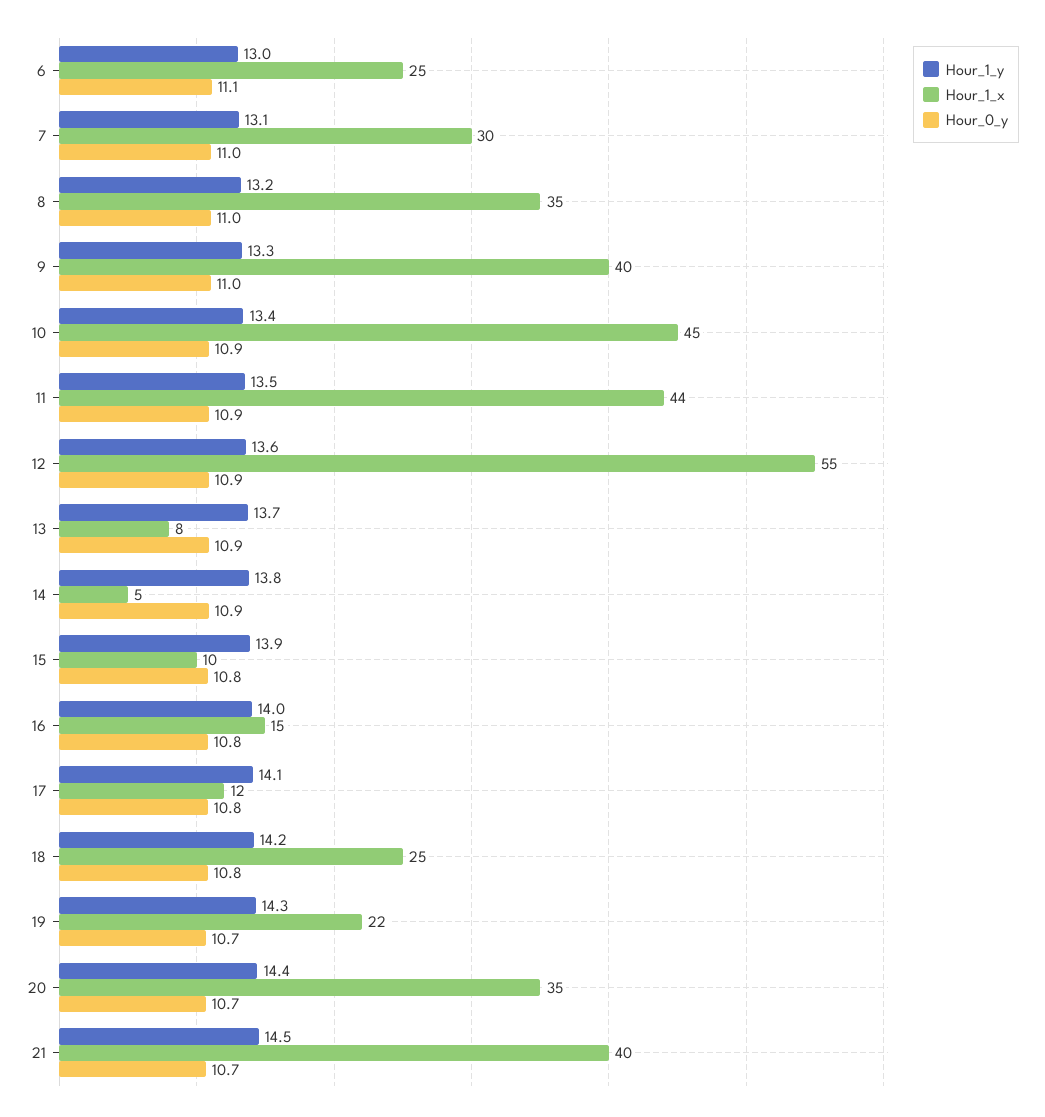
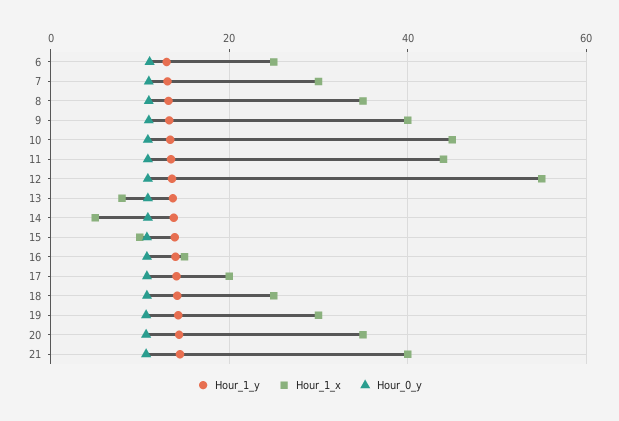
  {
    "Hour_1_y": {
      "6": 13,
      "7": 13.1,
      "8": 13.2,
      "9": 13.3,
      "10": 13.4,
      "11": 13.5,
      "12": 13.6,
      "13": 13.7,
      "14": 13.8,
      "15": 13.9,
      "16": 14,
      "17": 14.1,
      "18": 14.2,
      "19": 14.3,
      "20": 14.4,
      "21": 14.5
    },
    "Hour_1_x": {
      "6": 25,
      "7": 30,
      "8": 35,
      "9": 40,
      "10": 45,
      "11": 44,
      "12": 55,
      "13": 8,
      "14": 5,
      "15": 10,
      "16": 15,
-     "17": 12,
+     "17": 20,
      "18": 25,
-     "19": 22,
+     "19": 30,
      "20": 35,
      "21": 40
    },
    "Hour_0_y": {
      "6": 11.1,
      "7": 11,
      "8": 11,
      "9": 11,
      "10": 10.9,
      "11": 10.9,
      "12": 10.9,
      "13": 10.9,
      "14": 10.9,
      "15": 10.8,
      "16": 10.8,
      "17": 10.8,
      "18": 10.8,
      "19": 10.7,
      "20": 10.7,
      "21": 10.7
    }
  }

